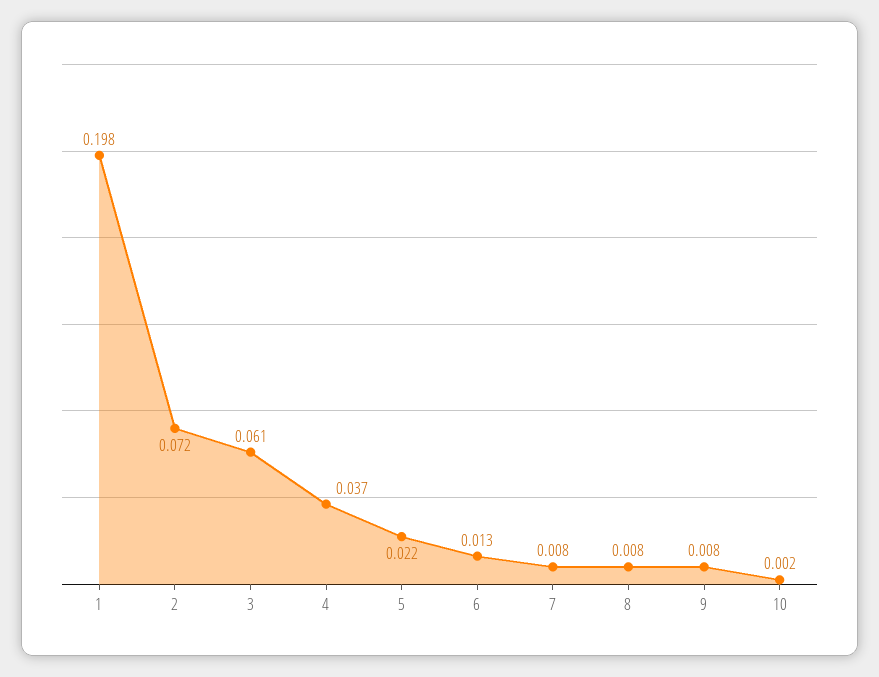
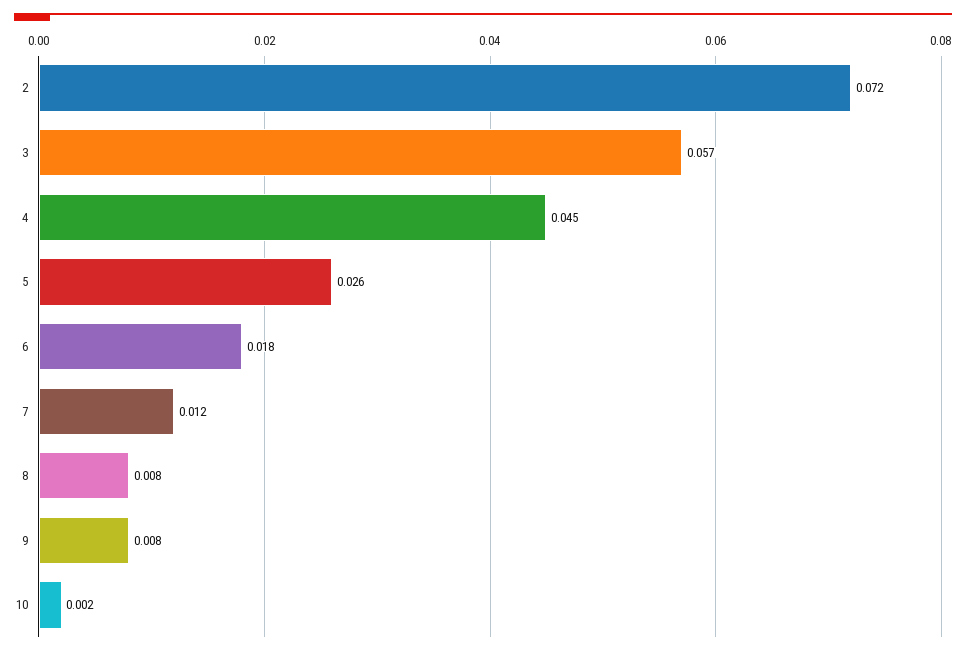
  {
-   "1": 0.198,
    "2": 0.072,
-   "3": 0.061,
+   "3": 0.057,
-   "4": 0.037,
+   "4": 0.045,
-   "5": 0.022,
+   "5": 0.026,
-   "6": 0.013,
+   "6": 0.018,
-   "7": 0.008,
+   "7": 0.012,
    "8": 0.008,
    "9": 0.008,
    "10": 0.002
  }

